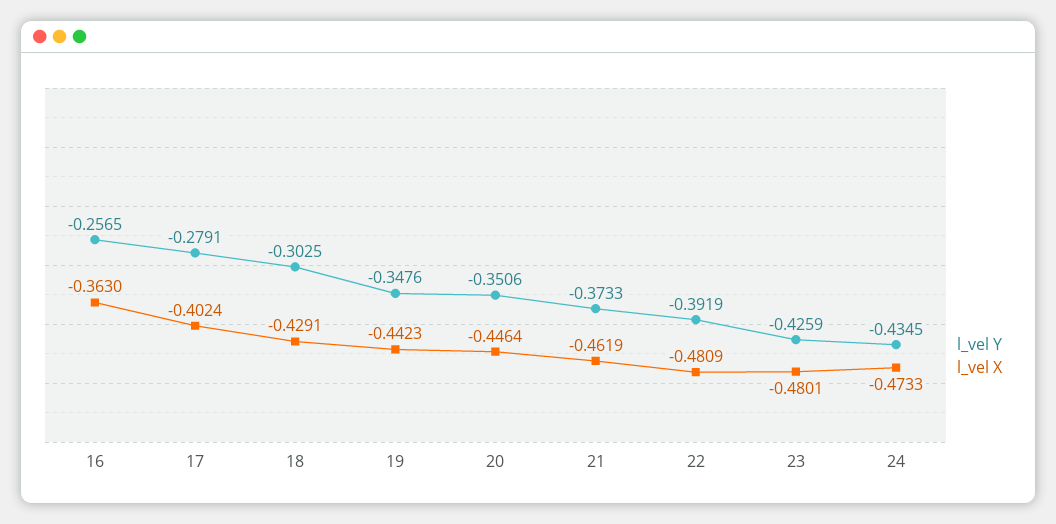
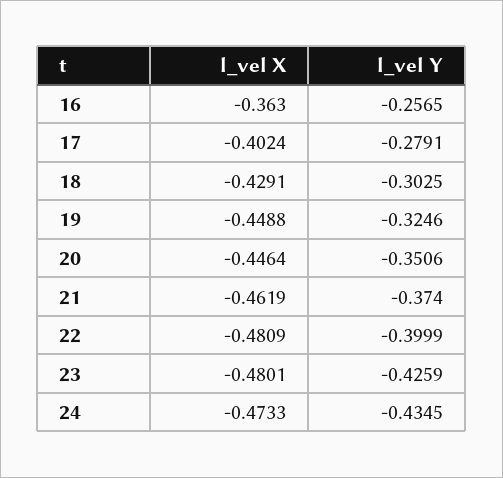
  {
    "l_vel Y": {
      "16": -0.2565,
      "17": -0.2791,
      "18": -0.3025,
-     "19": -0.3476,
+     "19": -0.3246,
      "20": -0.3506,
-     "21": -0.3733,
+     "21": -0.374,
-     "22": -0.3919,
+     "22": -0.3999,
      "23": -0.4259,
      "24": -0.4345
    },
    "l_vel X": {
      "16": -0.363,
      "17": -0.4024,
      "18": -0.4291,
-     "19": -0.4423,
+     "19": -0.4488,
      "20": -0.4464,
      "21": -0.4619,
      "22": -0.4809,
      "23": -0.4801,
      "24": -0.4733
    }
  }

